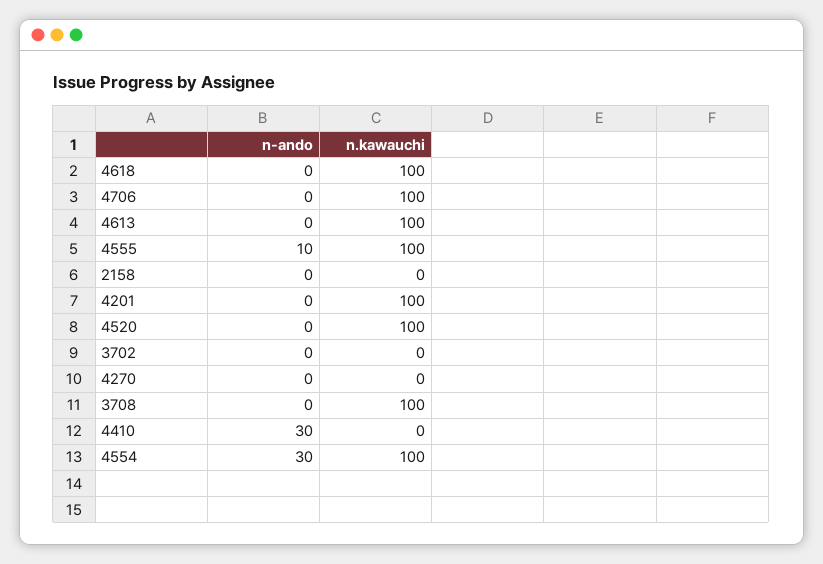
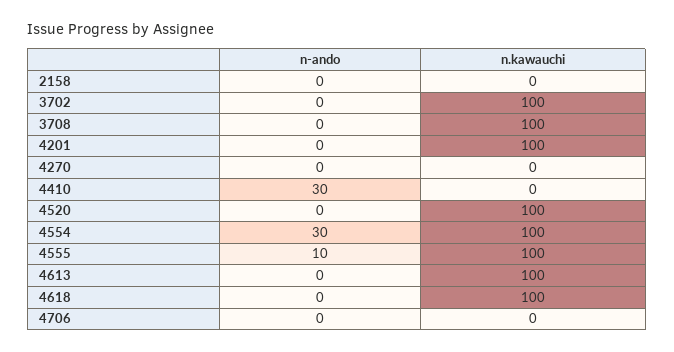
  {
    "n-ando": {
      "4618": 0,
      "4706": 0,
      "4613": 0,
      "4555": 10,
      "2158": 0,
      "4201": 0,
      "4520": 0,
      "3702": 0,
      "4270": 0,
      "3708": 0,
      "4410": 30,
      "4554": 30
    },
    "n.kawauchi": {
      "4618": 100,
-     "4706": 100,
+     "4706": 0,
      "4613": 100,
      "4555": 100,
      "2158": 0,
      "4201": 100,
      "4520": 100,
-     "3702": 0,
+     "3702": 100,
      "4270": 0,
      "3708": 100,
      "4410": 0,
      "4554": 100
    }
  }

